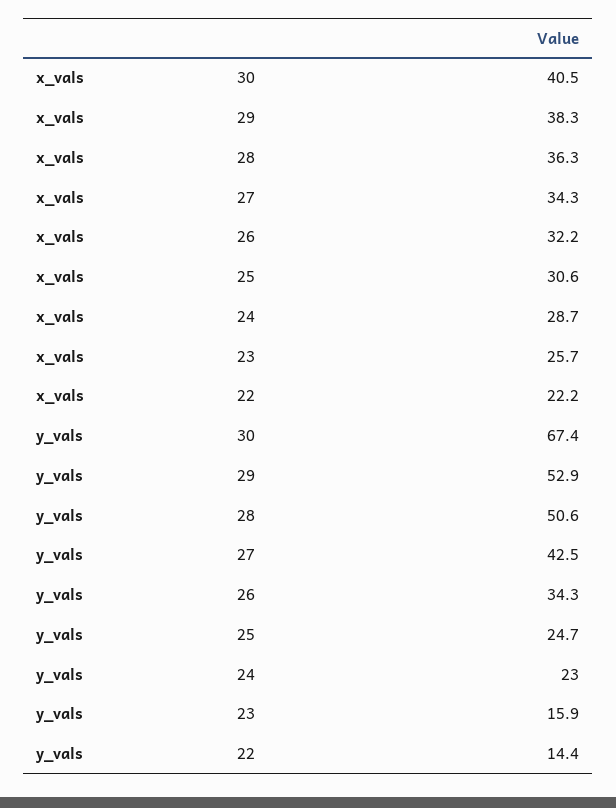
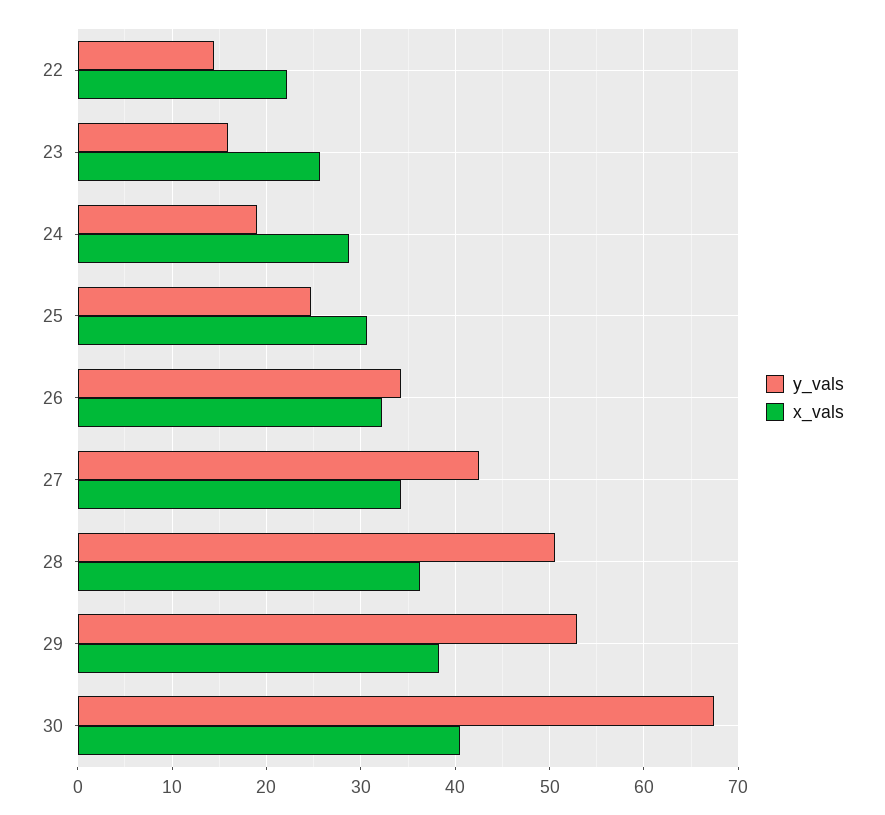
  {
    "x_vals": {
      "30": 40.5,
      "29": 38.3,
      "28": 36.3,
      "27": 34.3,
      "26": 32.2,
      "25": 30.6,
      "24": 28.7,
      "23": 25.7,
      "22": 22.2
    },
    "y_vals": {
      "30": 67.4,
      "29": 52.9,
      "28": 50.6,
      "27": 42.5,
      "26": 34.3,
      "25": 24.7,
-     "24": 23,
+     "24": 19,
      "23": 15.9,
      "22": 14.4
    }
  }

